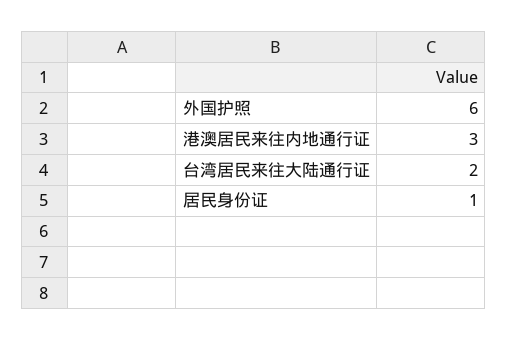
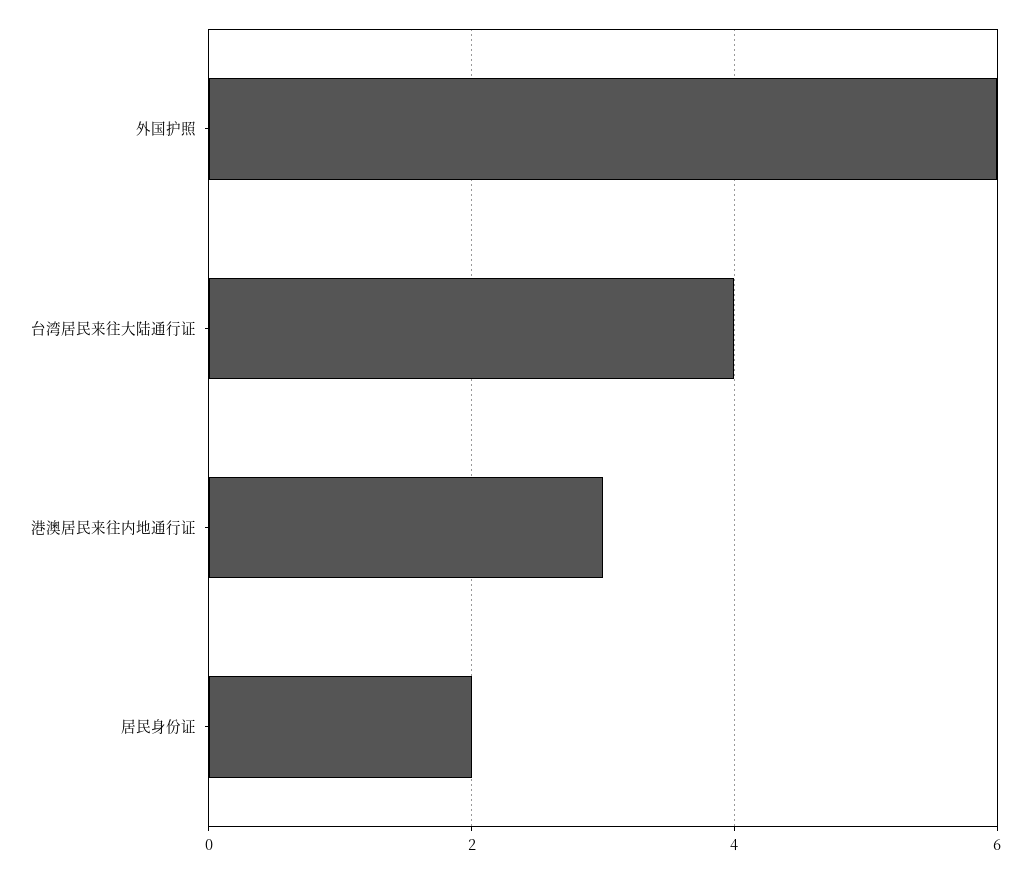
  {
    "外国护照": 6,
    "港澳居民来往内地通行证": 3,
-   "台湾居民来往大陆通行证": 2,
+   "台湾居民来往大陆通行证": 4,
-   "居民身份证": 1
+   "居民身份证": 2
  }

